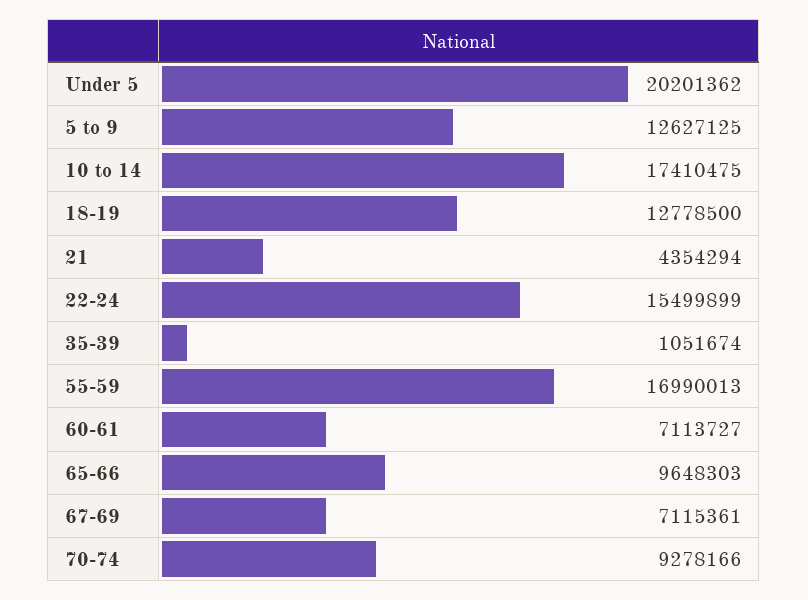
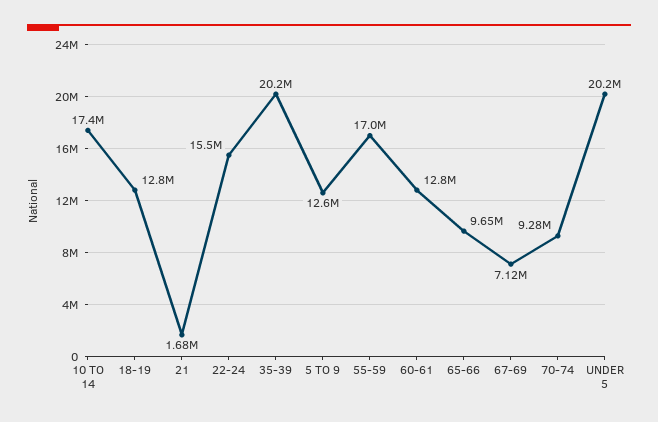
  {
    "Under 5": 20201362,
    "5 to 9": 12627125,
    "10 to 14": 17410475,
    "18-19": 12778500,
-   "21": 4354294,
+   "21": 1680000,
    "22-24": 15499899,
-   "35-39": 1051674,
+   "35-39": 20200000,
    "55-59": 16990013,
-   "60-61": 7113727,
+   "60-61": 12800000,
    "65-66": 9648303,
    "67-69": 7115361,
    "70-74": 9278166
  }

